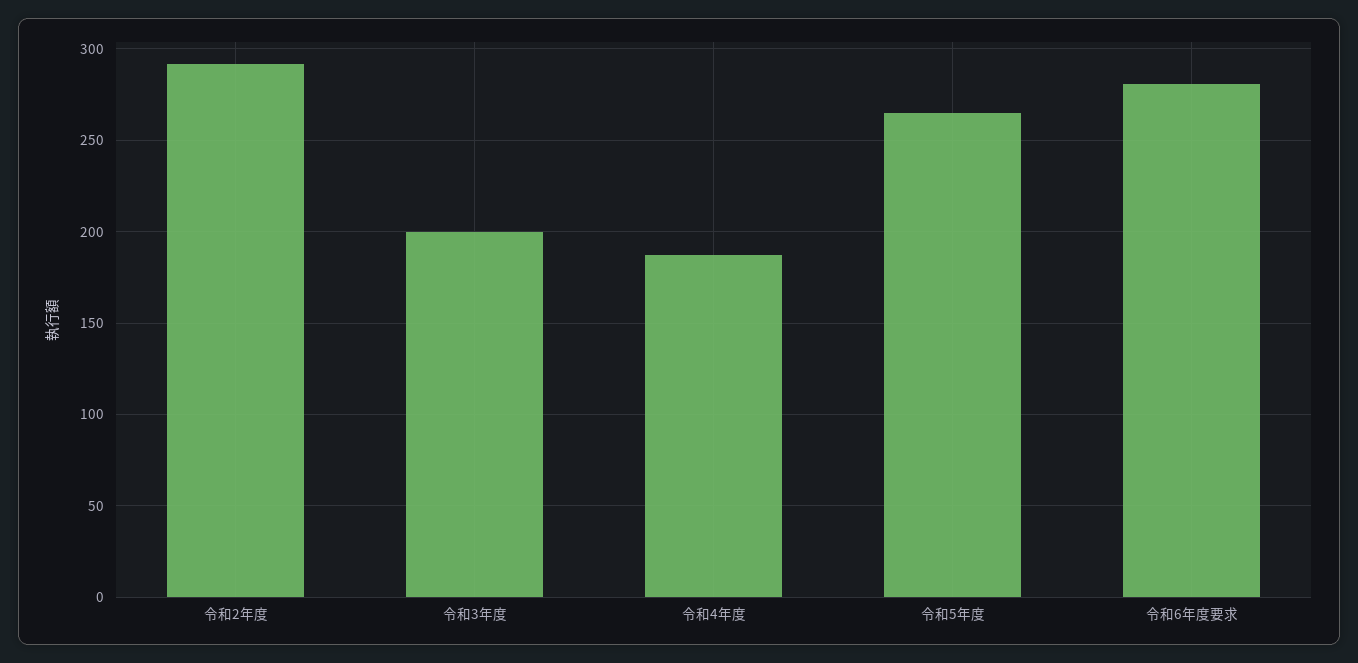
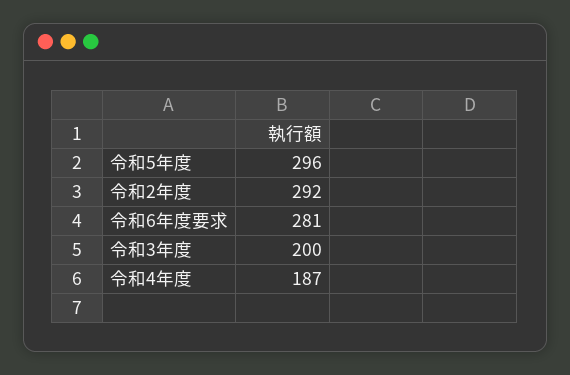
  {
    "令和2年度": 292,
    "令和3年度": 200,
    "令和4年度": 187,
-   "令和5年度": 265,
+   "令和5年度": 296,
    "令和6年度要求": 281
  }

